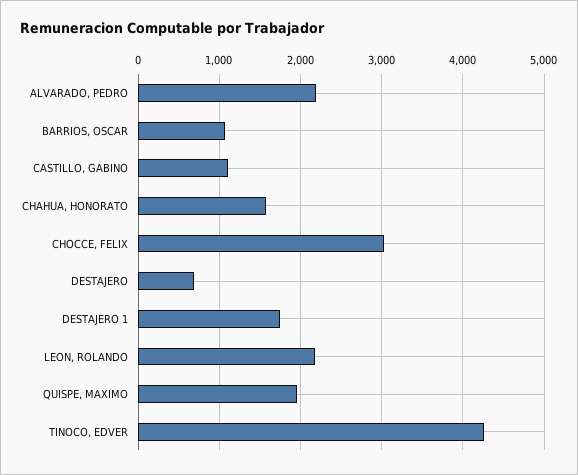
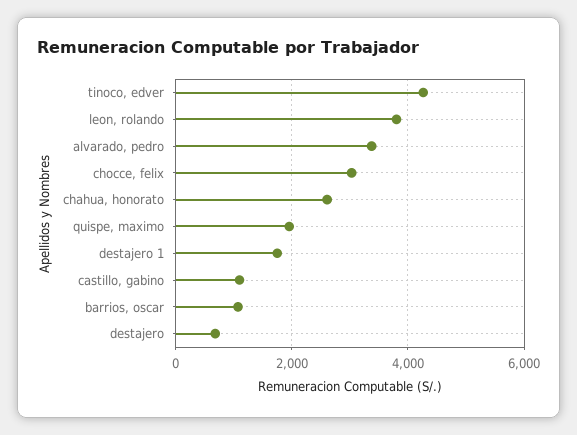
  {
-   "ALVARADO, PEDRO": 2200,
+   "ALVARADO, PEDRO": 3400,
    "BARRIOS, OSCAR": 1100,
    "CASTILLO, GABINO": 1100,
-   "CHAHUA, HONORATO": 1600,
+   "CHAHUA, HONORATO": 2600,
    "CHOCCE, FELIX": 3000,
    "DESTAJERO": 700,
    "DESTAJERO 1": 1800,
-   "LEON, ROLANDO": 2200,
+   "LEON, ROLANDO": 3800,
    "QUISPE, MAXIMO": 2000,
    "TINOCO, EDVER": 4300
  }

